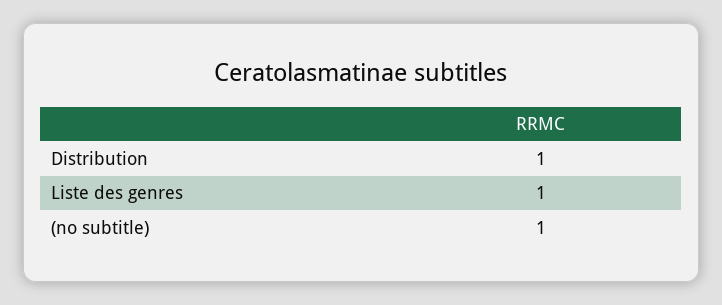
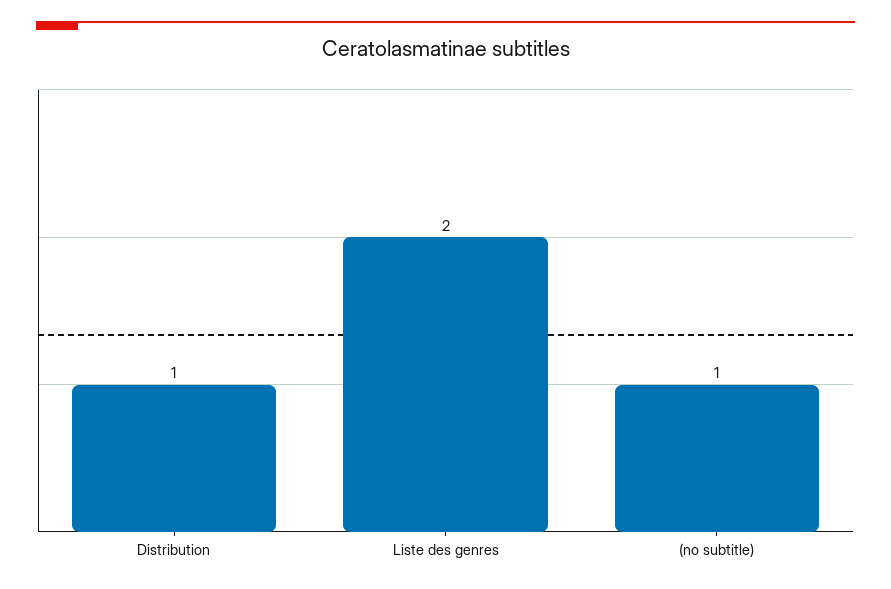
  {
    "Distribution": 1,
-   "Liste des genres": 1,
+   "Liste des genres": 2,
    "(no subtitle)": 1
  }

